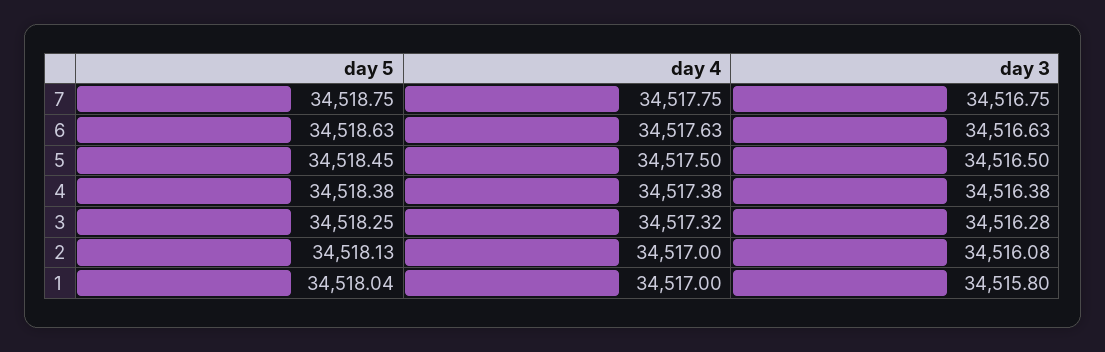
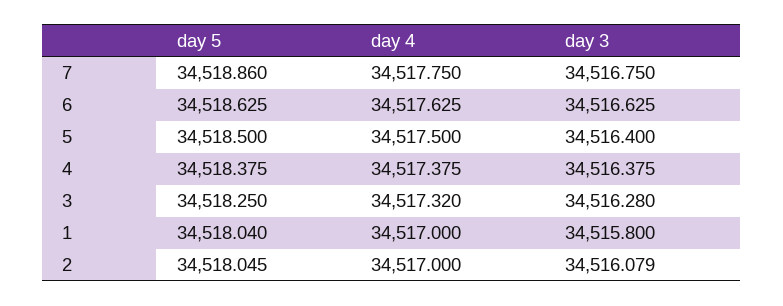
  {
    "day 5": {
-     "7": 34518.75,
+     "7": 34518.86,
      "6": 34518.625,
-     "5": 34518.45,
+     "5": 34518.5,
      "4": 34518.375,
      "3": 34518.25,
-     "2": 34518.13,
+     "2": 34518.045,
      "1": 34518.04
    },
    "day 4": {
      "7": 34517.75,
      "6": 34517.625,
      "5": 34517.5,
      "4": 34517.375,
      "3": 34517.32,
      "2": 34517,
      "1": 34517
    },
    "day 3": {
      "7": 34516.75,
      "6": 34516.625,
-     "5": 34516.5,
+     "5": 34516.4,
      "4": 34516.375,
      "3": 34516.28,
      "2": 34516.079,
      "1": 34515.8
    }
  }

